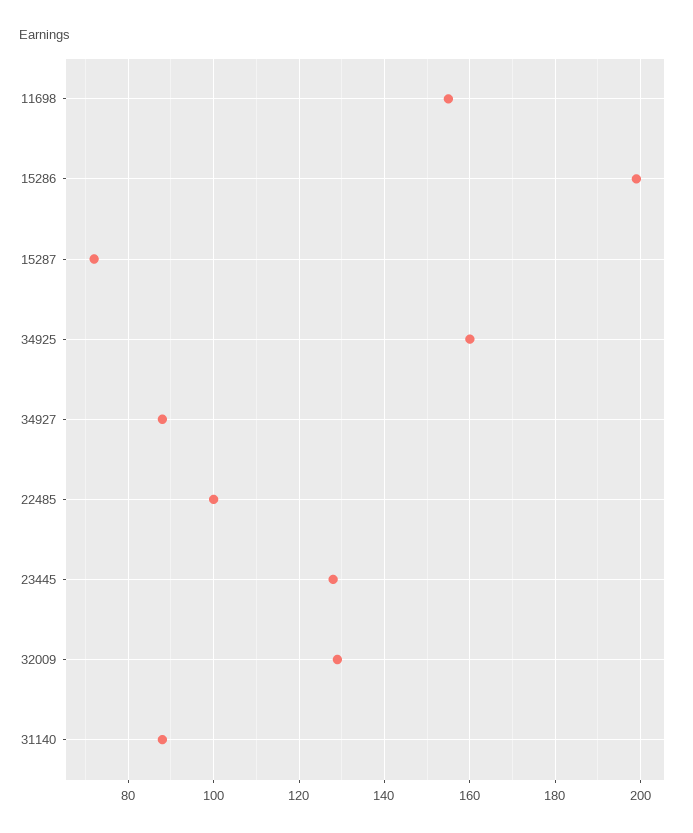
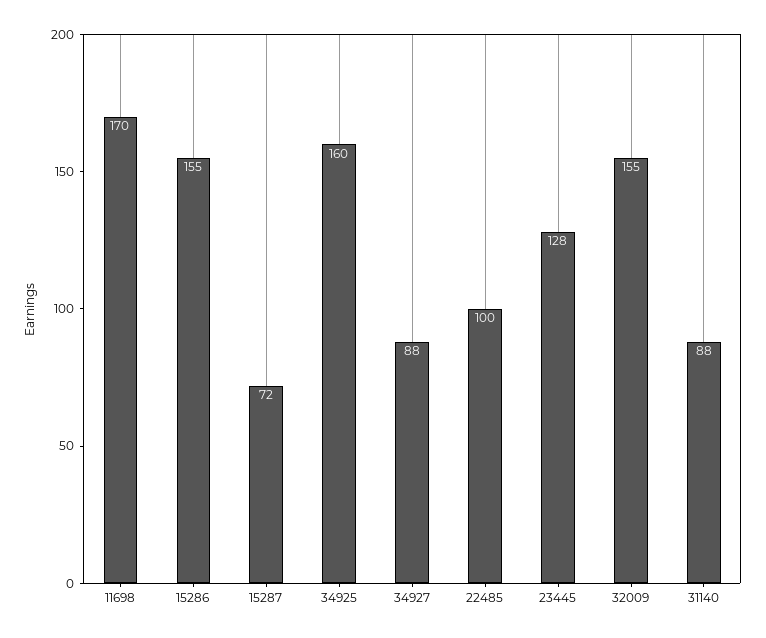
  {
-   "11698": 155,
+   "11698": 170,
-   "15286": 200,
+   "15286": 155,
    "15287": 72,
    "34925": 160,
    "34927": 88,
    "22485": 100,
    "23445": 128,
-   "32009": 130,
+   "32009": 155,
    "31140": 88
  }

